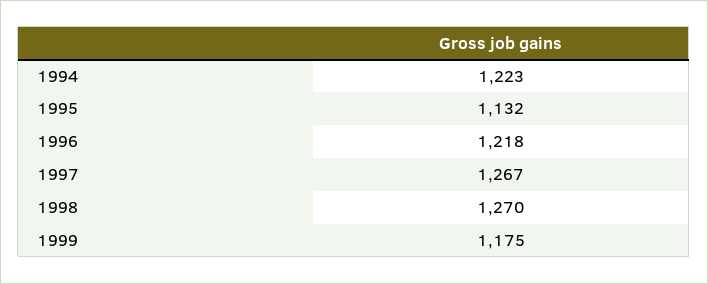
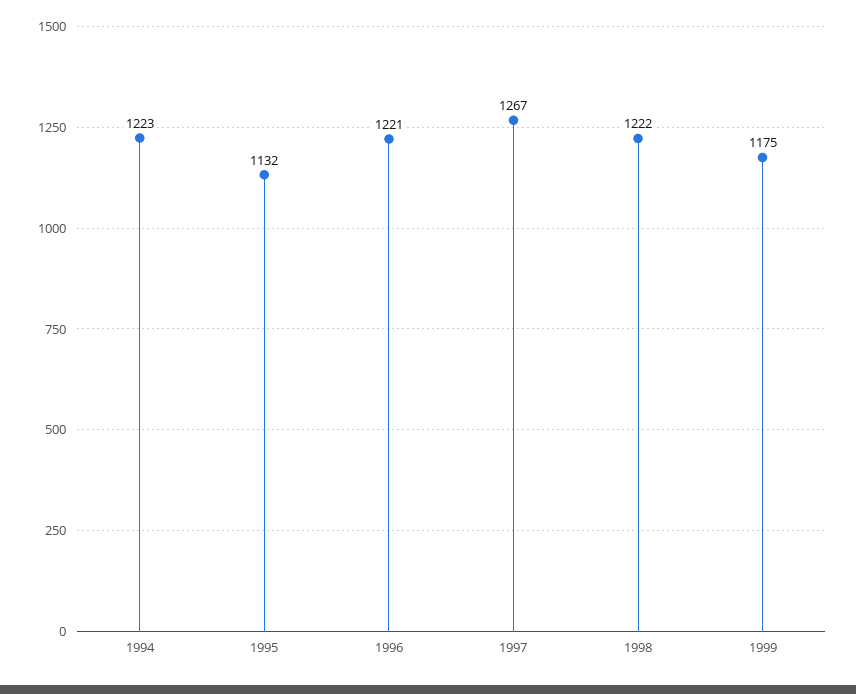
  {
    "1994": 1223,
    "1995": 1132,
-   "1996": 1218,
+   "1996": 1221,
    "1997": 1267,
-   "1998": 1270,
+   "1998": 1222,
    "1999": 1175
  }

